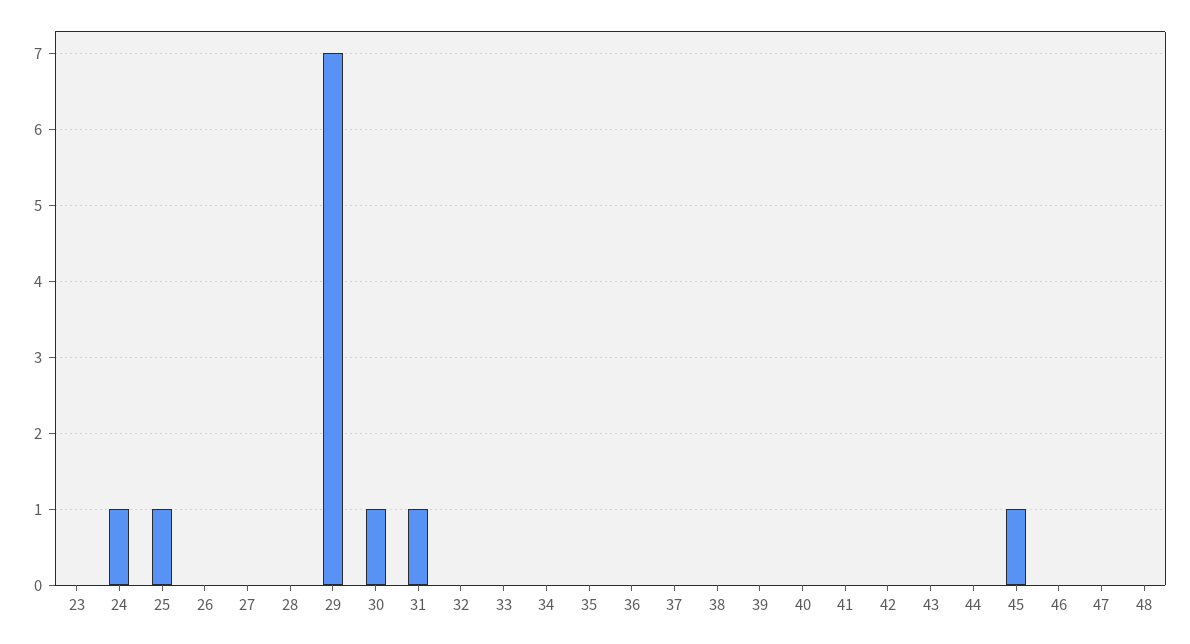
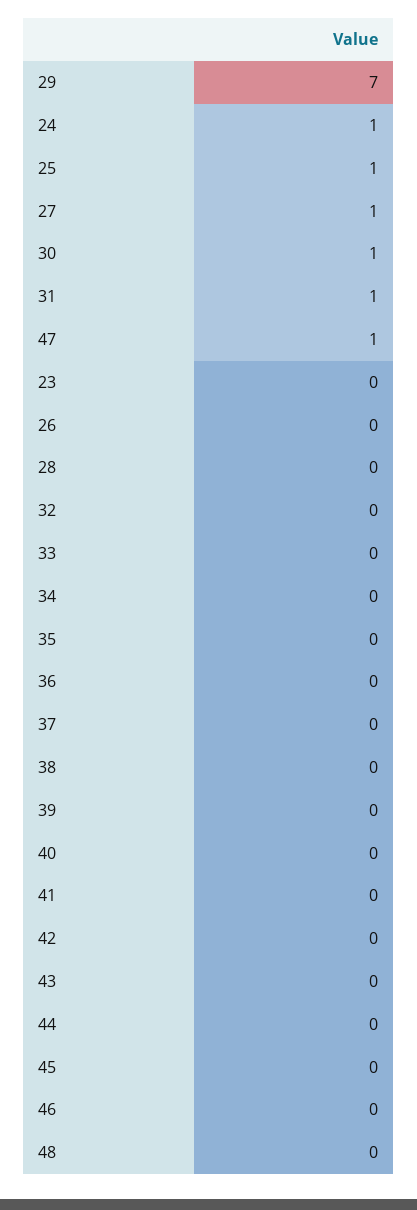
  {
    "23": 0,
    "24": 1,
    "25": 1,
    "26": 0,
-   "27": 0,
+   "27": 1,
    "28": 0,
    "29": 7,
    "30": 1,
    "31": 1,
    "32": 0,
    "33": 0,
    "34": 0,
    "35": 0,
    "36": 0,
    "37": 0,
    "38": 0,
    "39": 0,
    "40": 0,
    "41": 0,
    "42": 0,
    "43": 0,
    "44": 0,
-   "45": 1,
+   "45": 0,
    "46": 0,
-   "47": 0,
+   "47": 1,
    "48": 0
  }

